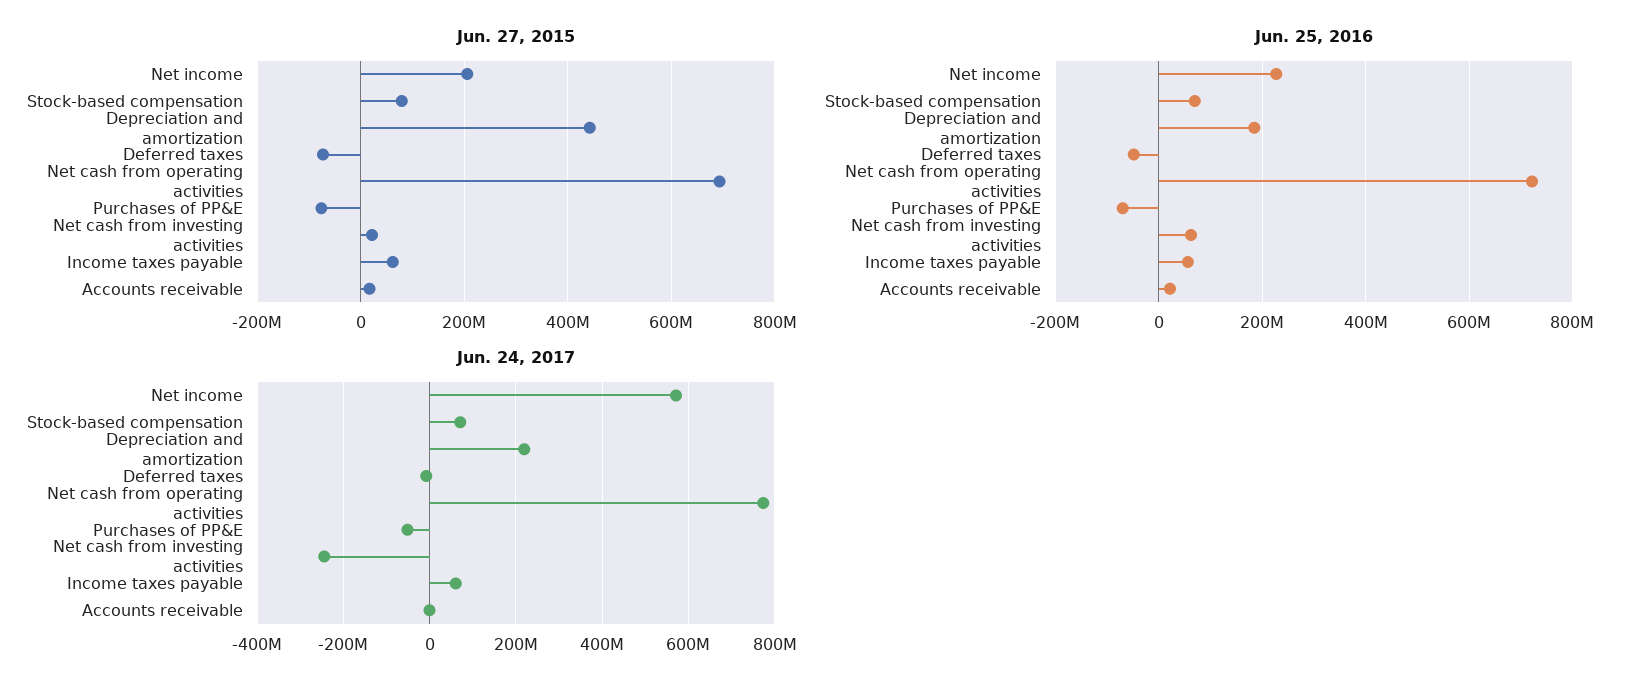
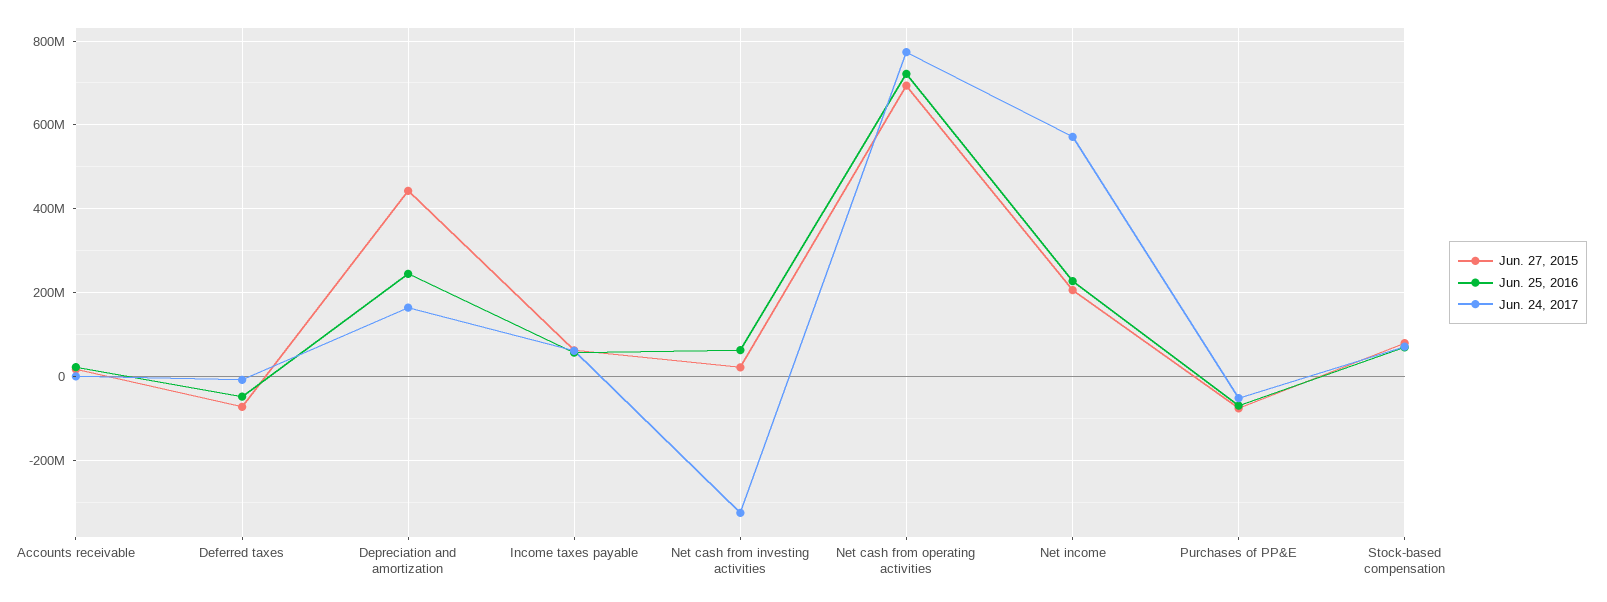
  {
    "Jun. 27, 2015": {
      "Net income": 200000000,
      "Stock-based compensation": 80000000,
      "Depreciation and amortization": 440000000,
      "Deferred taxes": -80000000,
      "Net cash from operating activities": 700000000,
      "Purchases of PP&E": -80000000,
      "Net cash from investing activities": 20000000,
      "Income taxes payable": 60000000,
      "Accounts receivable": 20000000
    },
    "Jun. 25, 2016": {
      "Net income": 220000000,
      "Stock-based compensation": 60000000,
-     "Depreciation and amortization": 180000000,
+     "Depreciation and amortization": 240000000,
      "Deferred taxes": -40000000,
      "Net cash from operating activities": 720000000,
      "Purchases of PP&E": -60000000,
      "Net cash from investing activities": 60000000,
      "Income taxes payable": 60000000,
      "Accounts receivable": 20000000
    },
    "Jun. 24, 2017": {
      "Net income": 580000000,
      "Stock-based compensation": 80000000,
-     "Depreciation and amortization": 220000000,
+     "Depreciation and amortization": 160000000,
      "Deferred taxes": 0,
      "Net cash from operating activities": 780000000,
      "Purchases of PP&E": -60000000,
-     "Net cash from investing activities": -240000000,
+     "Net cash from investing activities": -320000000,
      "Income taxes payable": 60000000,
      "Accounts receivable": 0
    }
  }

